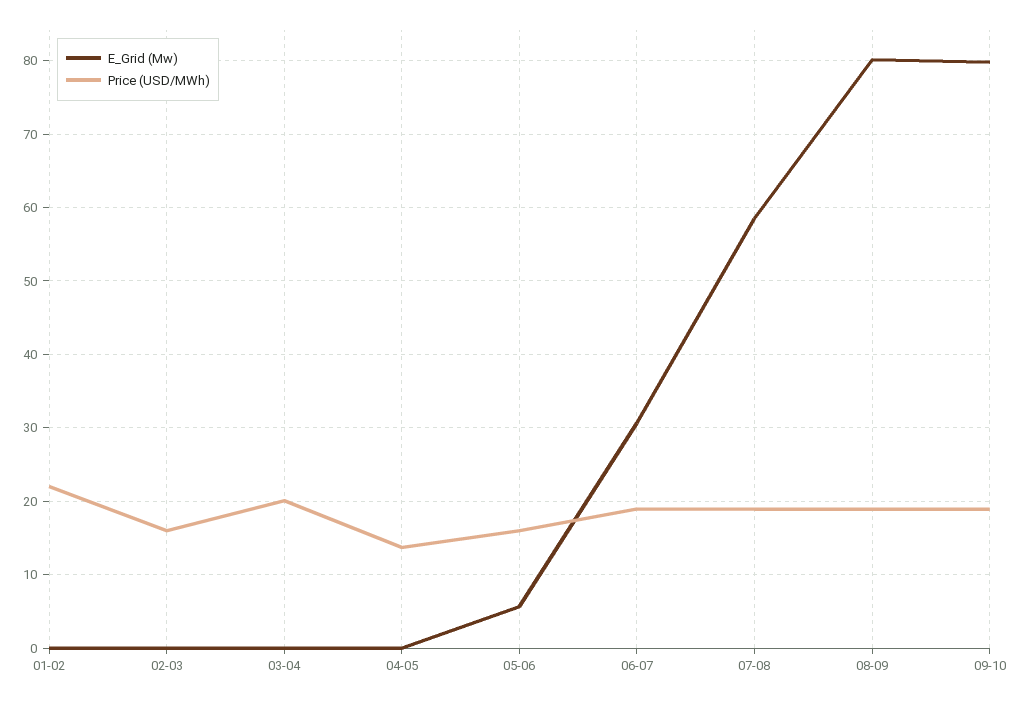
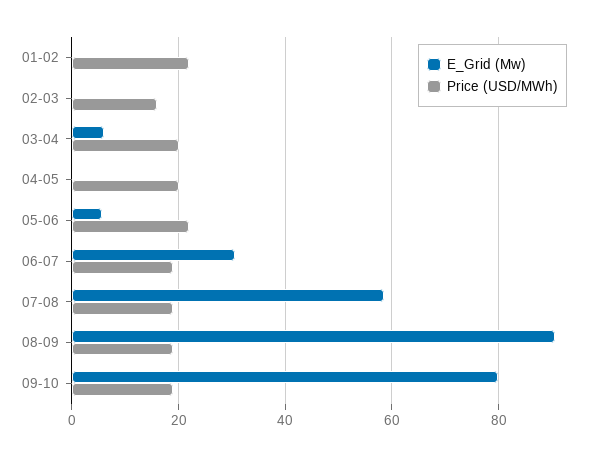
  {
    "E_Grid (Mw)": {
      "01-02": 0,
      "02-03": 0,
-     "03-04": 0,
+     "03-04": 6,
      "04-05": 0,
      "05-06": 6,
      "06-07": 31,
      "07-08": 58,
-     "08-09": 80,
+     "08-09": 90,
      "09-10": 80
    },
    "Price (USD/MWh)": {
      "01-02": 22,
      "02-03": 16,
      "03-04": 20,
-     "04-05": 14,
+     "04-05": 20,
-     "05-06": 16,
+     "05-06": 22,
      "06-07": 19,
      "07-08": 19,
      "08-09": 19,
      "09-10": 19
    }
  }

